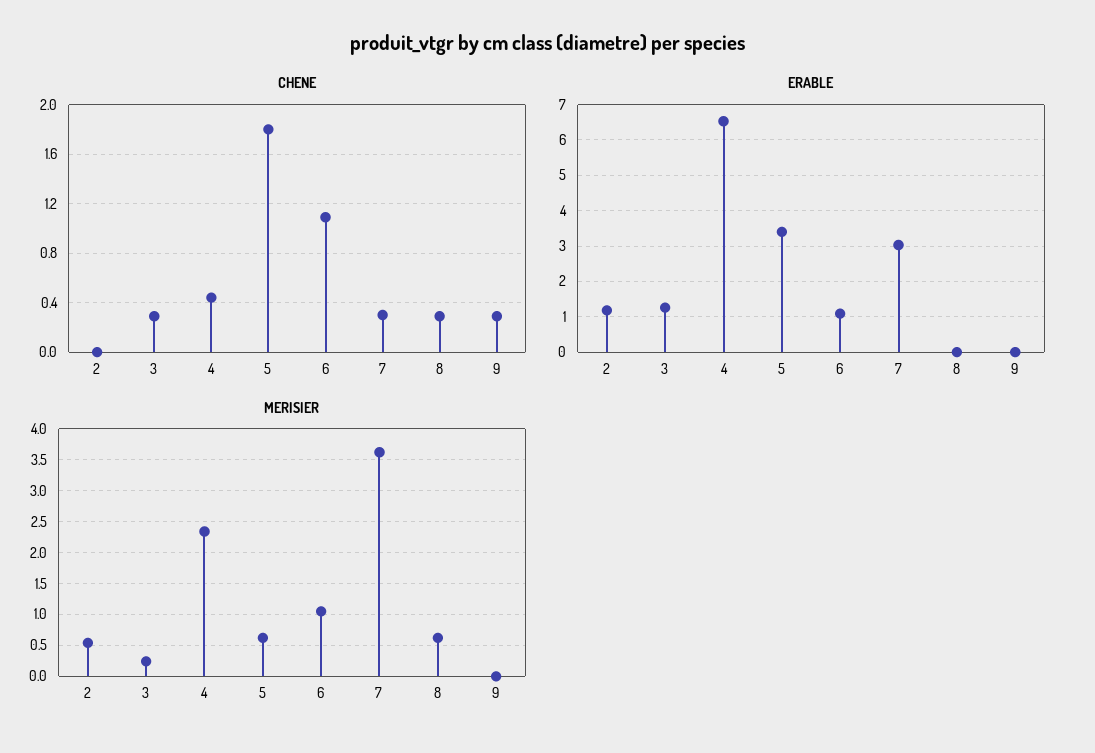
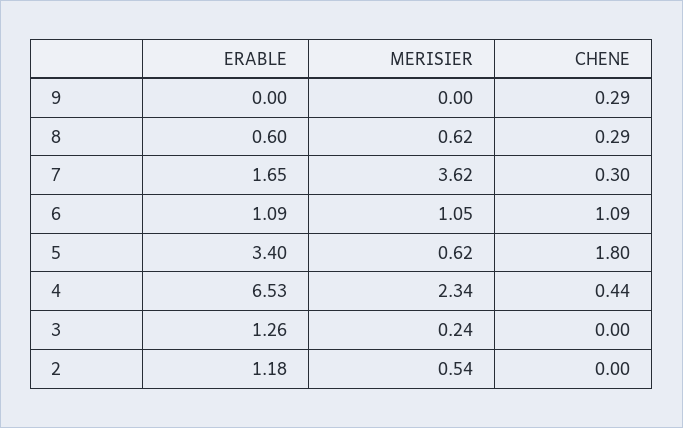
  {
    "CHENE": {
      "2": 0,
-     "3": 0.3,
+     "3": 0,
      "4": 0.44,
      "5": 1.8,
      "6": 1.09,
      "7": 0.3,
      "8": 0.29,
      "9": 0.29
    },
    "ERABLE": {
      "2": 1.18,
      "3": 1.26,
      "4": 6.53,
      "5": 3.4,
      "6": 1.09,
-     "7": 3,
+     "7": 1.65,
-     "8": 0,
+     "8": 0.6,
      "9": 0
    },
    "MERISIER": {
      "2": 0.54,
      "3": 0.24,
      "4": 2.34,
      "5": 0.62,
      "6": 1.05,
      "7": 3.62,
      "8": 0.62,
      "9": 0
    }
  }

